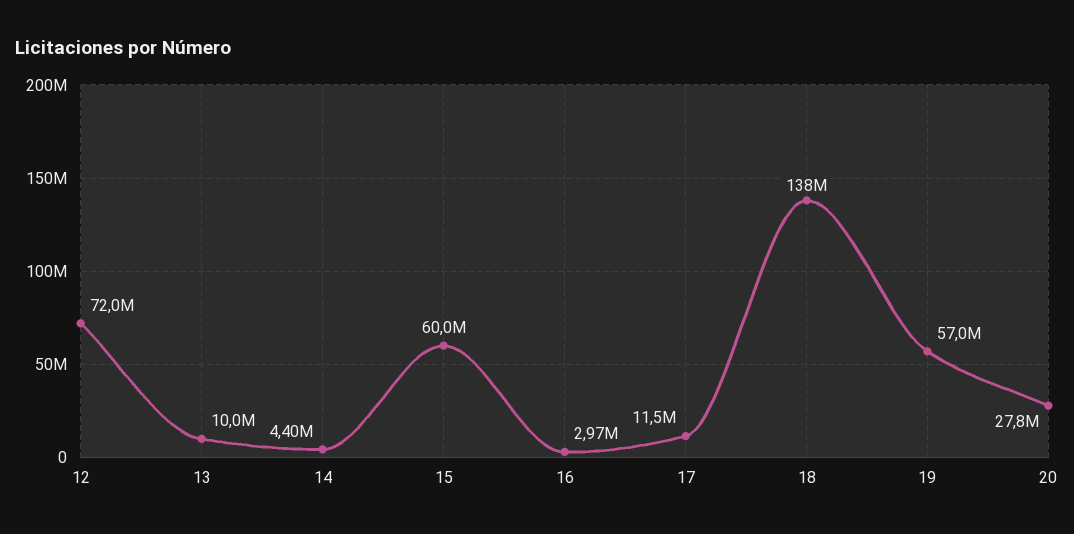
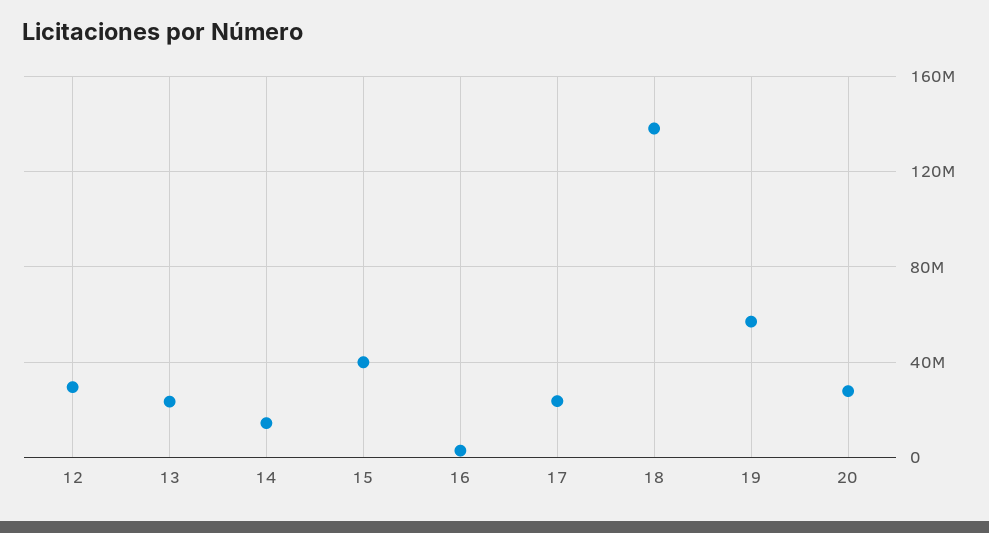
  {
-   "12": 72000000,
+   "12": 30000000,
-   "13": 10000000,
+   "13": 25000000,
-   "14": 4400000,
+   "14": 15000000,
-   "15": 60000000,
+   "15": 40000000,
    "16": 2970000,
-   "17": 11500000,
+   "17": 25000000,
    "18": 138000000,
    "19": 57000000,
    "20": 27800000
  }

